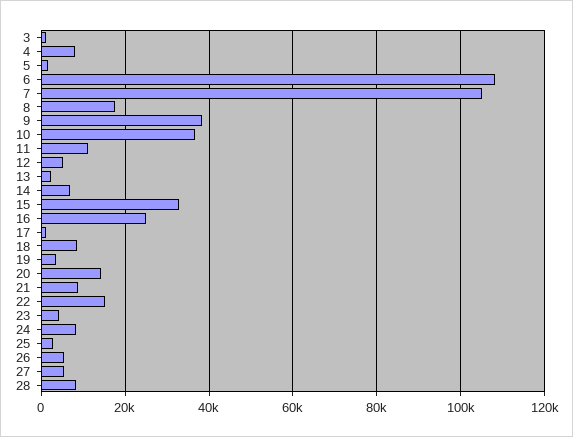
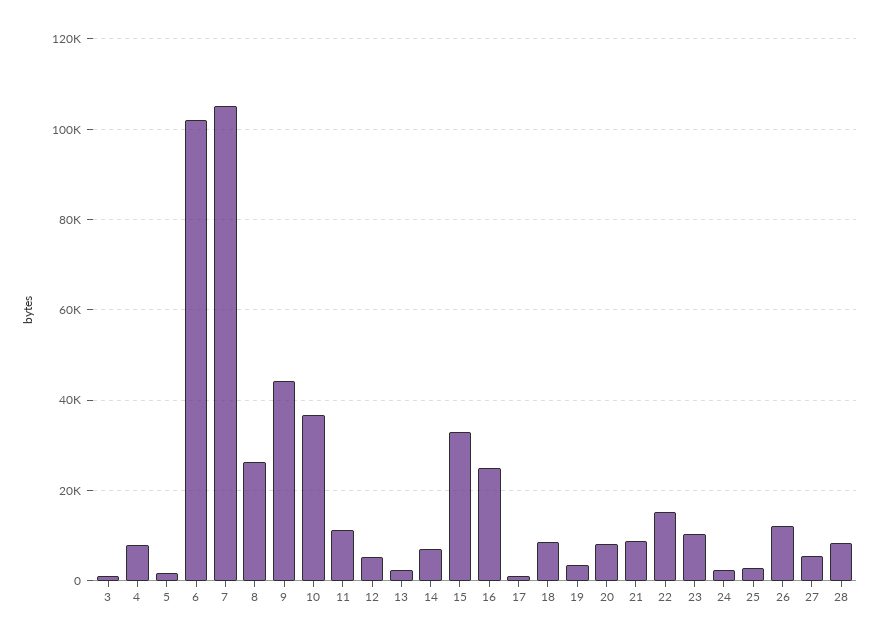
  {
    "3": 2000,
    "4": 8000,
    "5": 2000,
-   "6": 108000,
+   "6": 102000,
    "7": 106000,
-   "8": 18000,
+   "8": 26000,
-   "9": 38000,
+   "9": 44000,
    "10": 36000,
    "11": 12000,
    "12": 6000,
    "13": 2000,
    "14": 6000,
    "15": 32000,
    "16": 26000,
    "17": 2000,
    "18": 8000,
    "19": 4000,
-   "20": 14000,
+   "20": 8000,
    "21": 8000,
    "22": 16000,
-   "23": 4000,
+   "23": 10000,
-   "24": 8000,
+   "24": 2000,
    "25": 2000,
-   "26": 6000,
+   "26": 12000,
    "27": 6000,
    "28": 8000
  }

